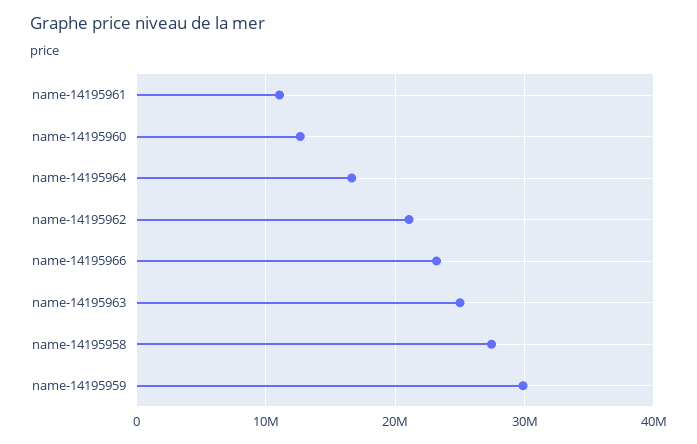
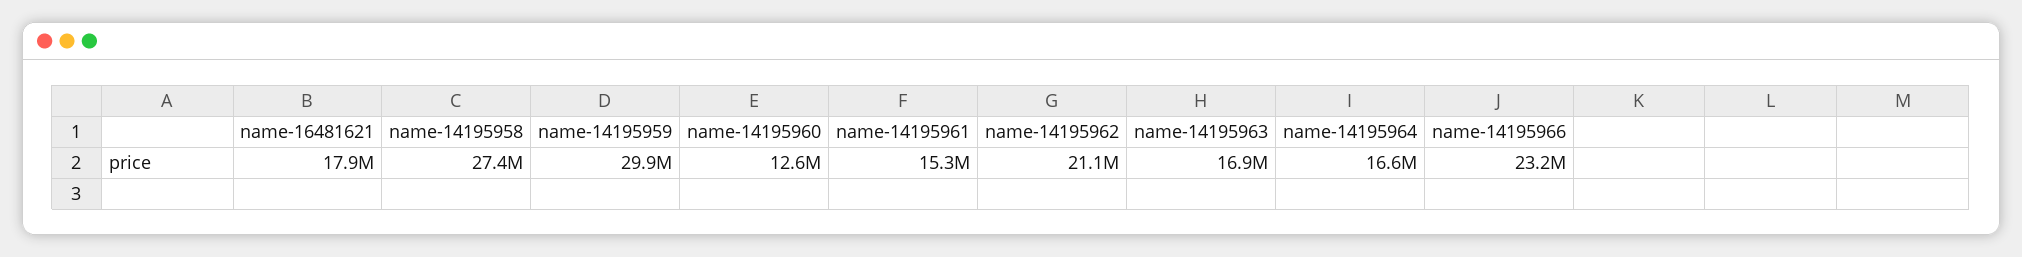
  {
-   "name-14195961": 11000000,
+   "name-14195961": 15300000,
    "name-14195960": 12600000,
    "name-14195964": 16600000,
    "name-14195962": 21100000,
    "name-14195966": 23200000,
-   "name-14195963": 25000000,
+   "name-14195963": 16900000,
    "name-14195958": 27400000,
-   "name-14195959": 29900000
+   "name-14195959": 29900000,
+   "name-16481621": 17900000
  }

